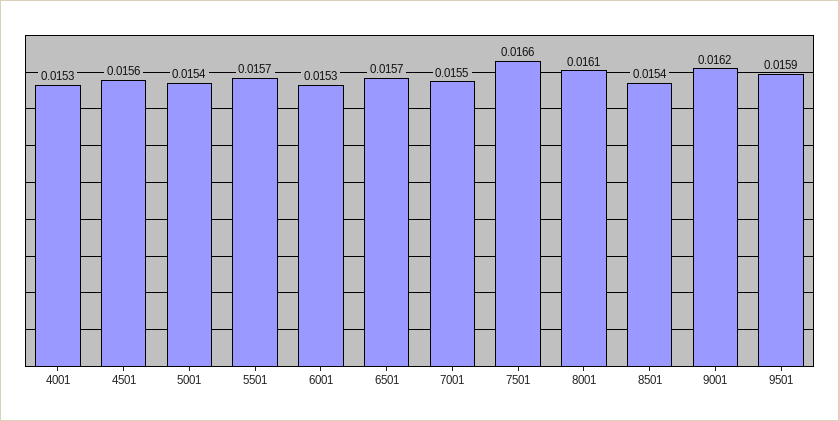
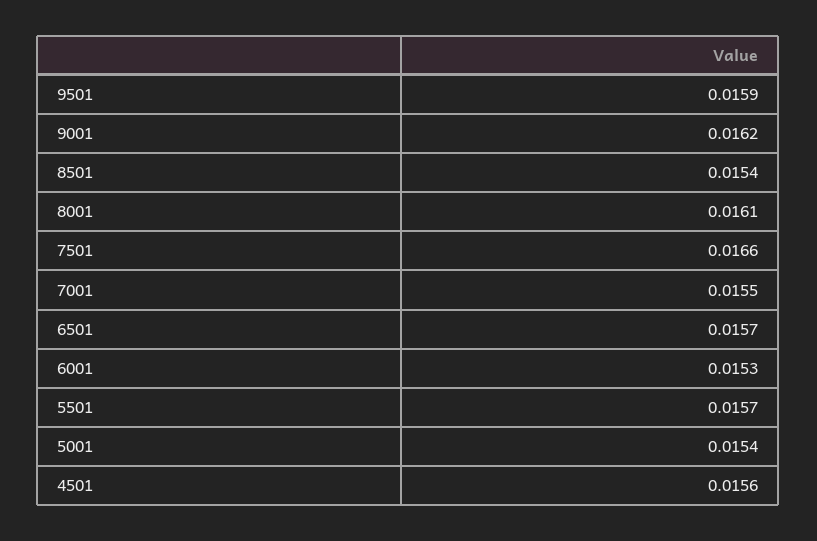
  {
-   "4001": 0.0153,
    "4501": 0.0156,
    "5001": 0.0154,
    "5501": 0.0157,
    "6001": 0.0153,
    "6501": 0.0157,
    "7001": 0.0155,
    "7501": 0.0166,
    "8001": 0.0161,
    "8501": 0.0154,
    "9001": 0.0162,
    "9501": 0.0159
  }

